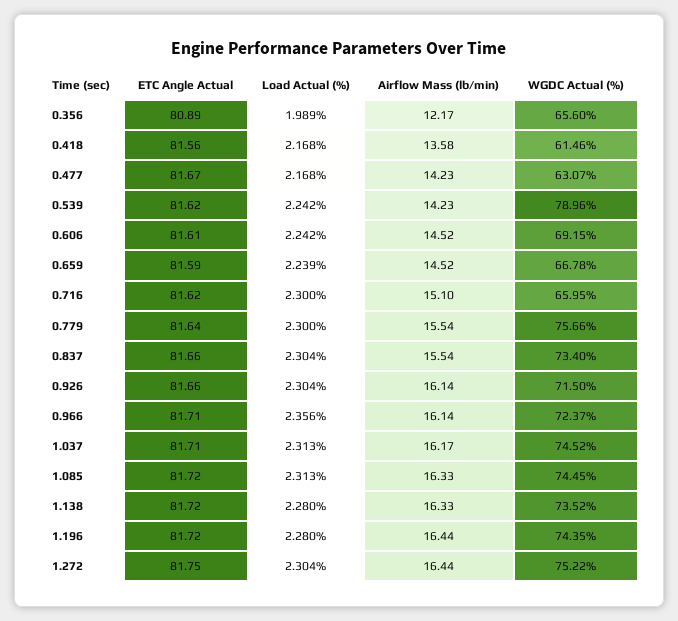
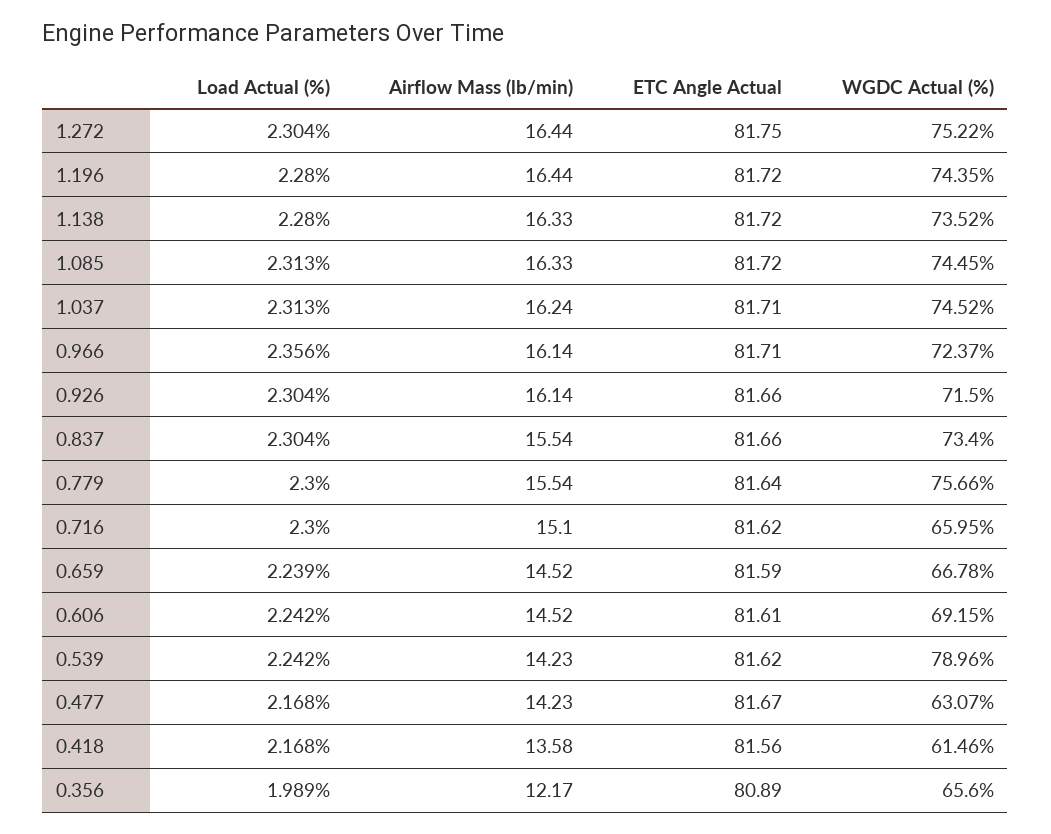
  {
    "ETC Angle Actual": {
      "0.356": 80.89,
      "0.418": 81.56,
      "0.477": 81.67,
      "0.539": 81.62,
      "0.606": 81.61,
      "0.659": 81.59,
      "0.716": 81.62,
      "0.779": 81.64,
      "0.837": 81.66,
      "0.926": 81.66,
      "0.966": 81.71,
      "1.037": 81.71,
      "1.085": 81.72,
      "1.138": 81.72,
      "1.196": 81.72,
      "1.272": 81.75
    },
    "Load Actual (%)": {
      "0.356": 1.989,
      "0.418": 2.168,
      "0.477": 2.168,
      "0.539": 2.242,
      "0.606": 2.242,
      "0.659": 2.239,
      "0.716": 2.3,
      "0.779": 2.3,
      "0.837": 2.304,
      "0.926": 2.304,
      "0.966": 2.356,
      "1.037": 2.313,
      "1.085": 2.313,
      "1.138": 2.28,
      "1.196": 2.28,
      "1.272": 2.304
    },
    "Airflow Mass (lb/min)": {
      "0.356": 12.17,
      "0.418": 13.58,
      "0.477": 14.23,
      "0.539": 14.23,
      "0.606": 14.52,
      "0.659": 14.52,
      "0.716": 15.1,
      "0.779": 15.54,
      "0.837": 15.54,
      "0.926": 16.14,
      "0.966": 16.14,
-     "1.037": 16.17,
+     "1.037": 16.24,
      "1.085": 16.33,
      "1.138": 16.33,
      "1.196": 16.44,
      "1.272": 16.44
    },
    "WGDC Actual (%)": {
      "0.356": 65.6,
      "0.418": 61.46,
      "0.477": 63.07,
      "0.539": 78.96,
      "0.606": 69.15,
      "0.659": 66.78,
      "0.716": 65.95,
      "0.779": 75.66,
      "0.837": 73.4,
      "0.926": 71.5,
      "0.966": 72.37,
      "1.037": 74.52,
      "1.085": 74.45,
      "1.138": 73.52,
      "1.196": 74.35,
      "1.272": 75.22
    }
  }

